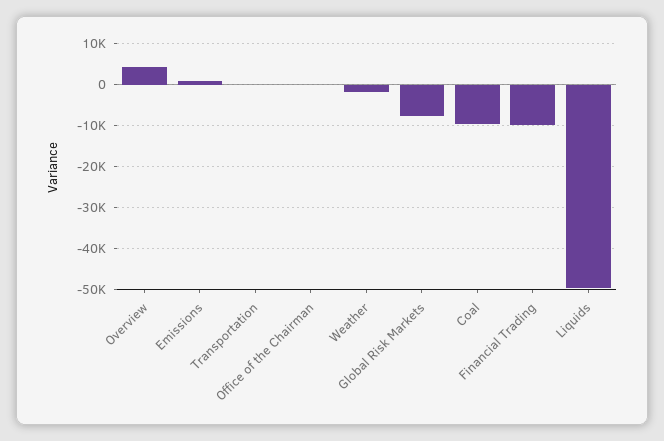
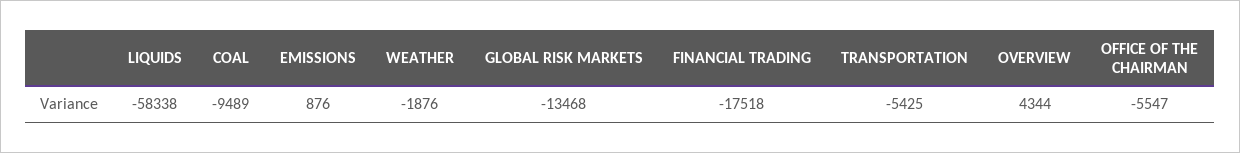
  {
    "Overview": 4344,
    "Emissions": 876,
-   "Transportation": 0,
+   "Transportation": -5425,
-   "Office of the Chairman": 0,
+   "Office of the Chairman": -5547,
    "Weather": -1876,
-   "Global Risk Markets": -8000,
+   "Global Risk Markets": -13468,
    "Coal": -9489,
-   "Financial Trading": -10000,
+   "Financial Trading": -17518,
-   "Liquids": -50000
+   "Liquids": -58338
  }

